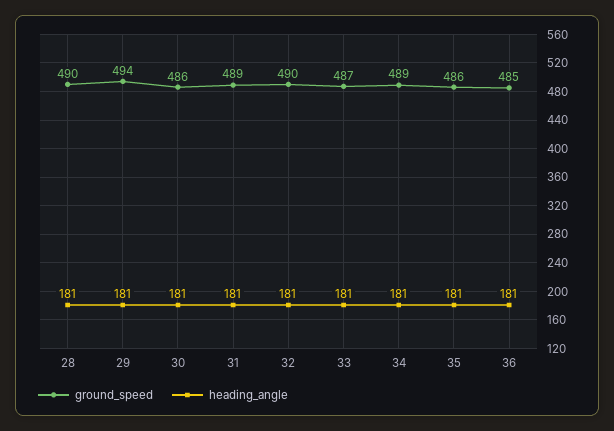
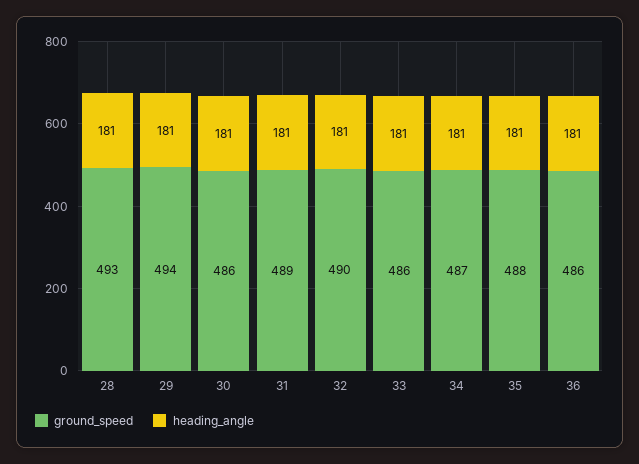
  {
    "ground_speed": {
-     "28": 490,
+     "28": 493,
      "29": 494,
      "30": 486,
      "31": 489,
      "32": 490,
-     "33": 487,
+     "33": 486,
-     "34": 489,
+     "34": 487,
-     "35": 486,
+     "35": 488,
-     "36": 485
+     "36": 486
    },
    "heading_angle": {
      "28": 181,
      "29": 181,
      "30": 181,
      "31": 181,
      "32": 181,
      "33": 181,
      "34": 181,
      "35": 181,
      "36": 181
    }
  }

